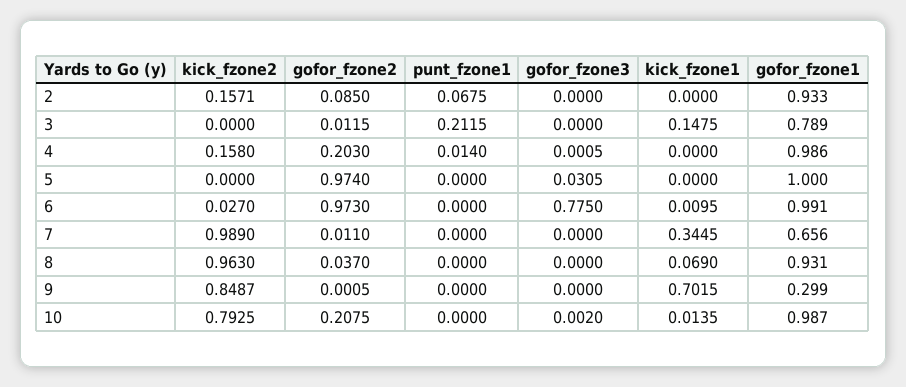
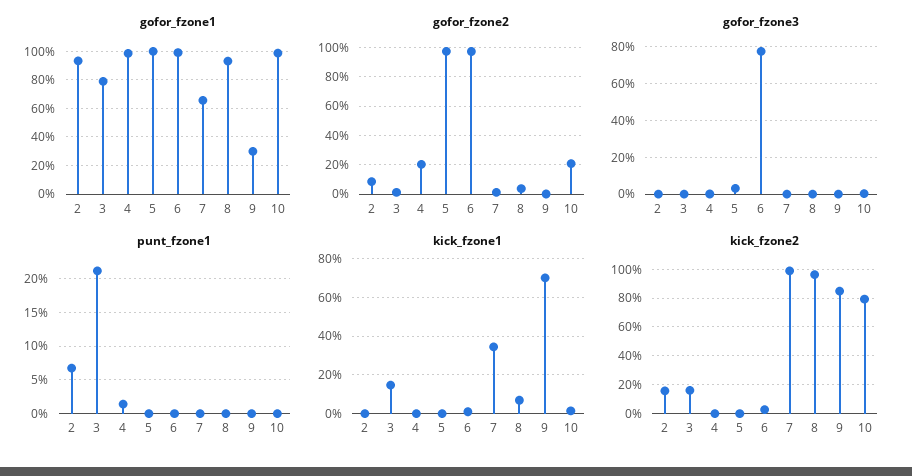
  {
    "kick_fzone2": {
      "2": 0.1571,
-     "3": 0,
+     "3": 0.15,
-     "4": 0.158,
+     "4": 0,
      "5": 0,
      "6": 0.027,
      "7": 0.989,
      "8": 0.963,
      "9": 0.8487,
      "10": 0.7925
    },
    "gofor_fzone2": {
      "2": 0.085,
      "3": 0.0115,
      "4": 0.203,
      "5": 0.974,
      "6": 0.973,
      "7": 0.011,
      "8": 0.037,
      "9": 0.0005,
      "10": 0.2075
    },
    "punt_fzone1": {
      "2": 0.0675,
      "3": 0.2115,
      "4": 0.014,
      "5": 0,
      "6": 0,
      "7": 0,
      "8": 0,
      "9": 0,
      "10": 0
    },
    "gofor_fzone3": {
      "2": 0,
      "3": 0,
      "4": 0.0005,
      "5": 0.0305,
      "6": 0.775,
      "7": 0,
      "8": 0,
      "9": 0,
      "10": 0.002
    },
    "kick_fzone1": {
      "2": 0,
      "3": 0.1475,
      "4": 0,
      "5": 0,
      "6": 0.0095,
      "7": 0.3445,
      "8": 0.069,
      "9": 0.7015,
      "10": 0.0135
    },
    "gofor_fzone1": {
      "2": 0.933,
      "3": 0.789,
      "4": 0.986,
      "5": 1,
      "6": 0.991,
      "7": 0.656,
      "8": 0.931,
      "9": 0.299,
      "10": 0.987
    }
  }

